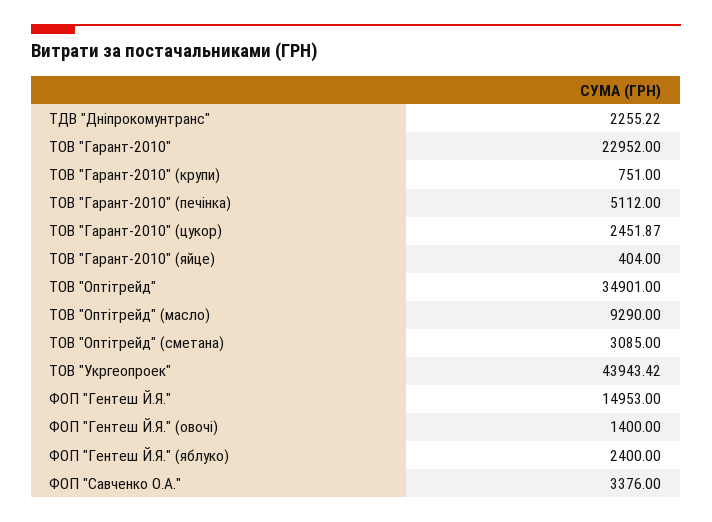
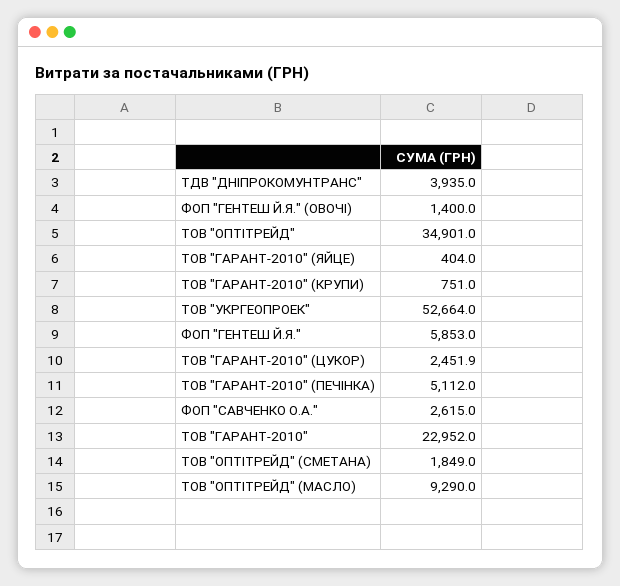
  {
-   "ТДВ \"Дніпрокомунтранс\"": 2255.22,
+   "ТДВ \"Дніпрокомунтранс\"": 3935,
    "ТОВ \"Гарант-2010\"": 22952,
    "ТОВ \"Гарант-2010\" (крупи)": 751,
    "ТОВ \"Гарант-2010\" (печінка)": 5112,
    "ТОВ \"Гарант-2010\" (цукор)": 2451.87,
    "ТОВ \"Гарант-2010\" (яйце)": 404,
    "ТОВ \"Оптітрейд\"": 34901,
    "ТОВ \"Оптітрейд\" (масло)": 9290,
-   "ТОВ \"Оптітрейд\" (сметана)": 3085,
+   "ТОВ \"Оптітрейд\" (сметана)": 1849,
-   "ТОВ \"Укргеопроек\"": 43943.42,
+   "ТОВ \"Укргеопроек\"": 52664,
-   "ФОП \"Гентеш Й.Я.\"": 14953,
+   "ФОП \"Гентеш Й.Я.\"": 5853,
    "ФОП \"Гентеш Й.Я.\" (овочі)": 1400,
-   "ФОП \"Гентеш Й.Я.\" (яблуко)": 2400,
-   "ФОП \"Савченко О.А.\"": 3376
+   "ФОП \"Савченко О.А.\"": 2615
  }

